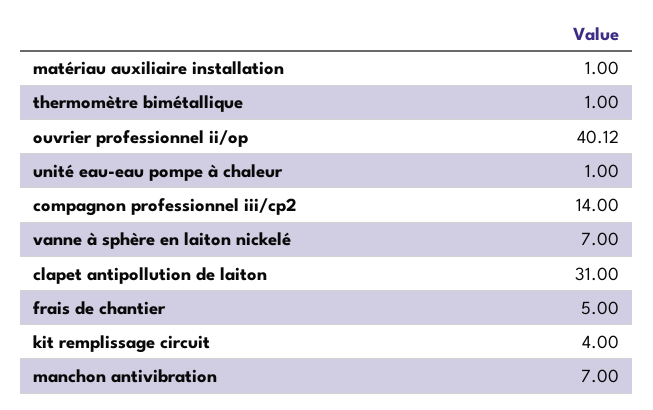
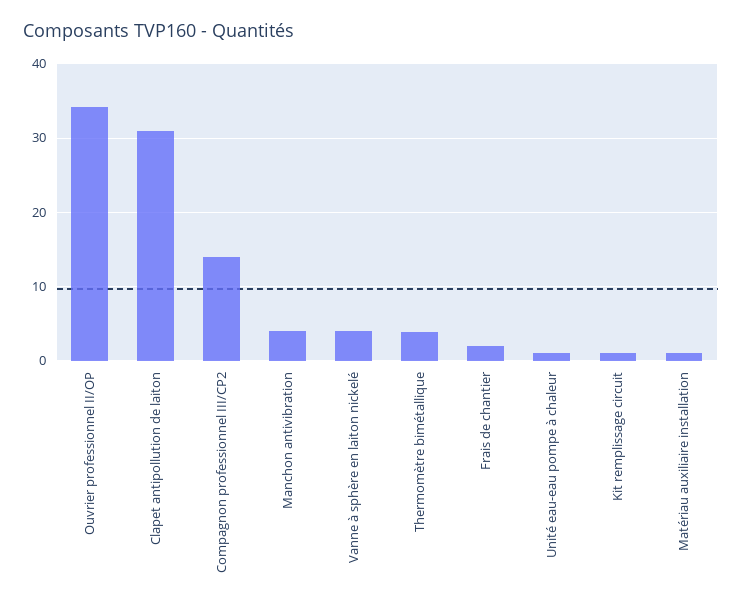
  {
    "matériau auxiliaire installation": 1,
-   "thermomètre bimétallique": 1,
+   "thermomètre bimétallique": 4,
-   "ouvrier professionnel ii/op": 40.12,
+   "ouvrier professionnel ii/op": 34,
    "unité eau-eau pompe à chaleur": 1,
    "compagnon professionnel iii/cp2": 14,
-   "vanne à sphère en laiton nickelé": 7,
+   "vanne à sphère en laiton nickelé": 4,
    "clapet antipollution de laiton": 31,
-   "frais de chantier": 5,
+   "frais de chantier": 2,
-   "kit remplissage circuit": 4,
+   "kit remplissage circuit": 1,
-   "manchon antivibration": 7
+   "manchon antivibration": 4
  }

